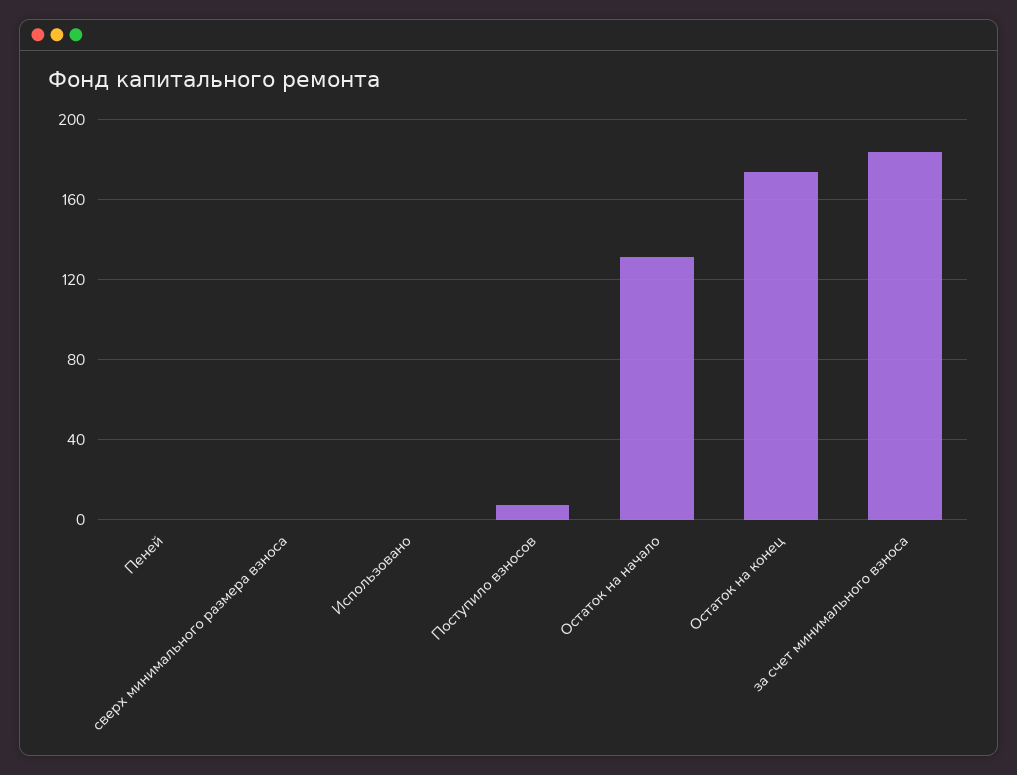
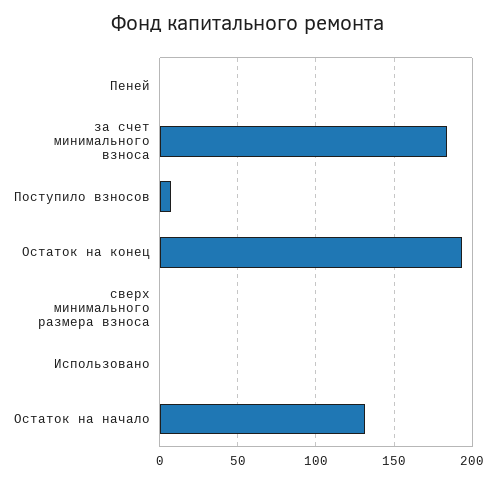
  {
    "Пеней": 0,
    "сверх минимального размера взноса": 0,
    "Использовано": 0,
    "Поступило взносов": 5,
    "Остаток на начало": 130,
-   "Остаток на конец": 175,
+   "Остаток на конец": 195,
    "за счет минимального взноса": 185
  }

